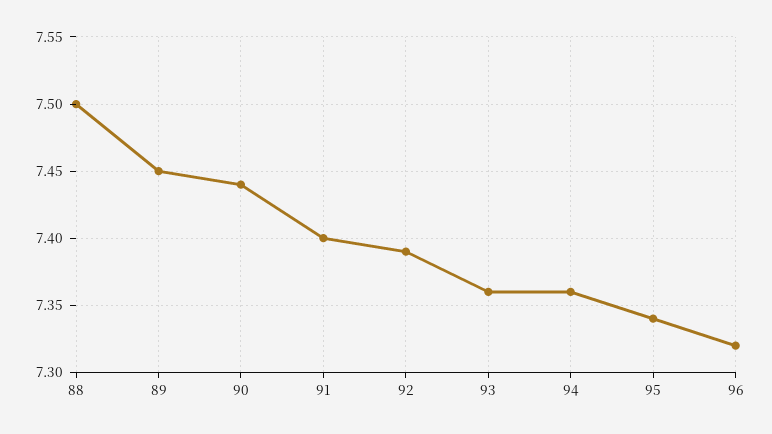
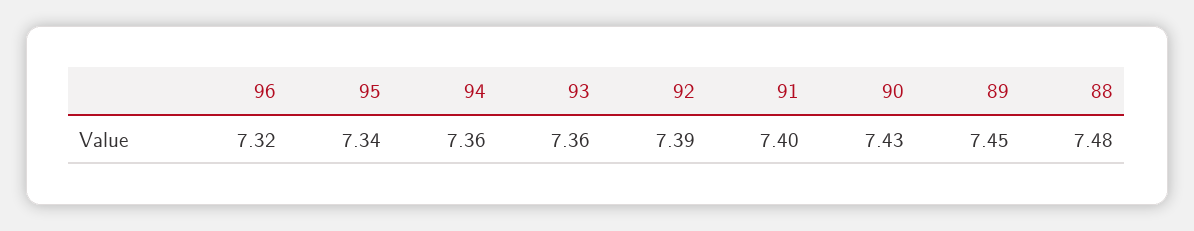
  {
-   "88": 7.5,
+   "88": 7.48,
    "89": 7.45,
-   "90": 7.44,
+   "90": 7.43,
    "91": 7.4,
    "92": 7.39,
    "93": 7.36,
    "94": 7.36,
    "95": 7.34,
    "96": 7.32
  }

